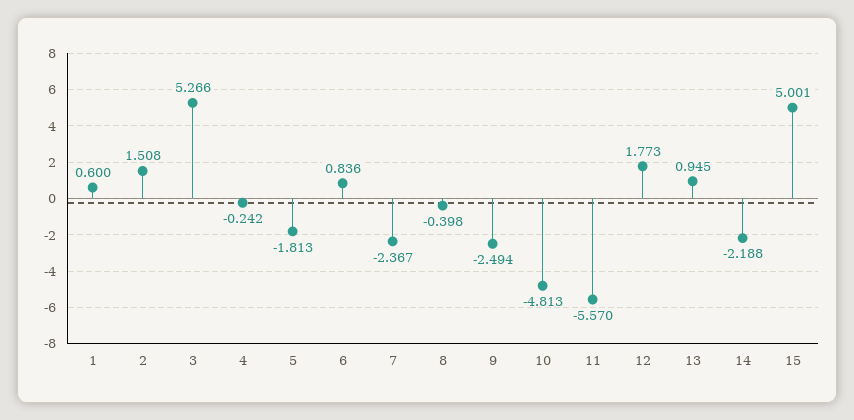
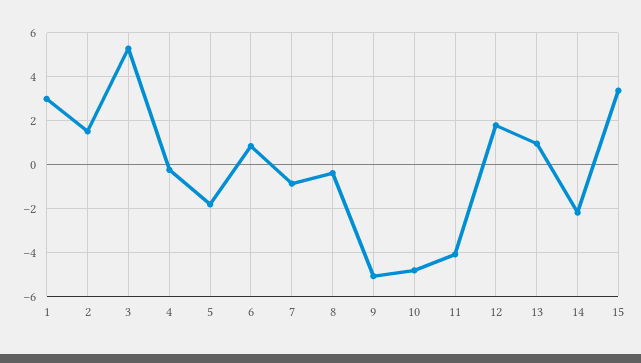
  {
-   "1": 0.6,
+   "1": 3,
    "2": 1.508,
    "3": 5.266,
    "4": -0.242,
    "5": -1.813,
    "6": 0.836,
-   "7": -2.367,
+   "7": -1,
    "8": -0.398,
-   "9": -2.494,
+   "9": -5,
    "10": -4.813,
-   "11": -5.57,
+   "11": -4,
    "12": 1.773,
    "13": 0.945,
    "14": -2.188,
-   "15": 5.001
+   "15": 3.5
  }

